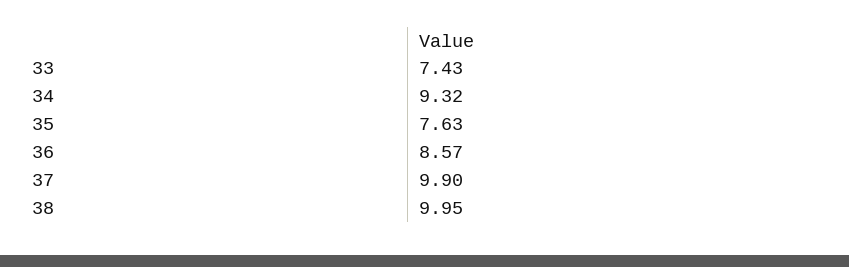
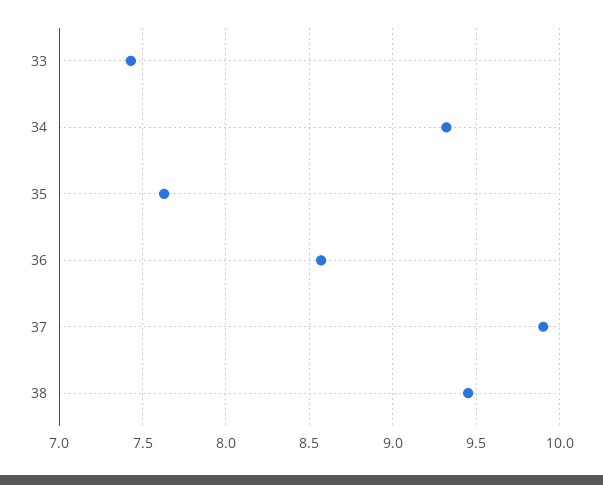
  {
    "33": 7.43,
    "34": 9.32,
    "35": 7.63,
    "36": 8.57,
    "37": 9.9,
-   "38": 9.95
+   "38": 9.45
  }

